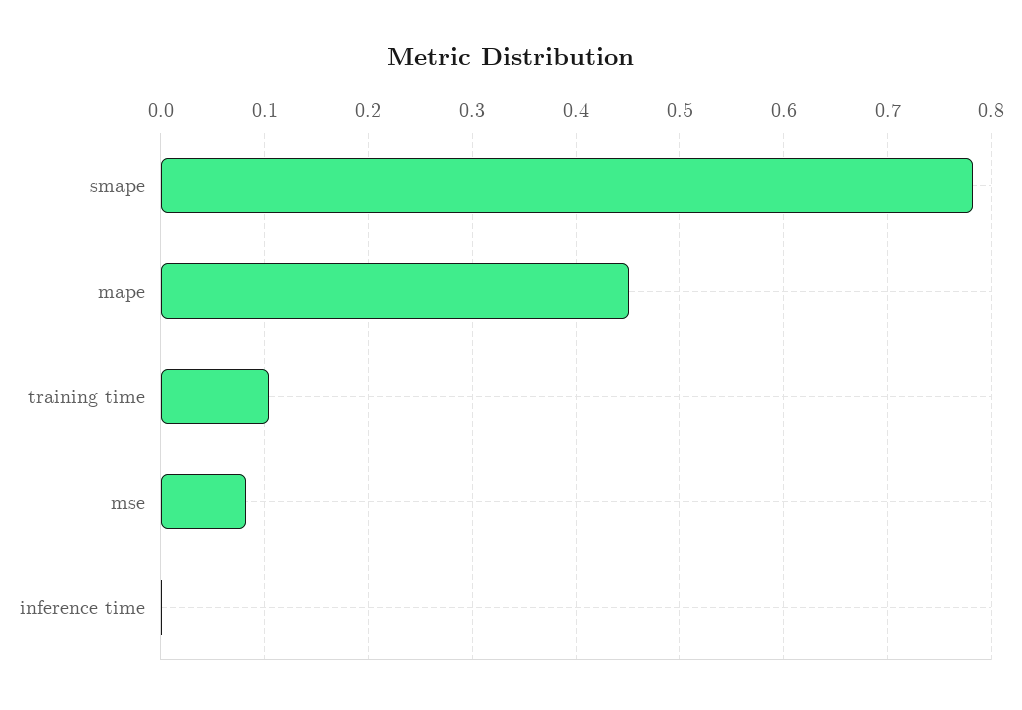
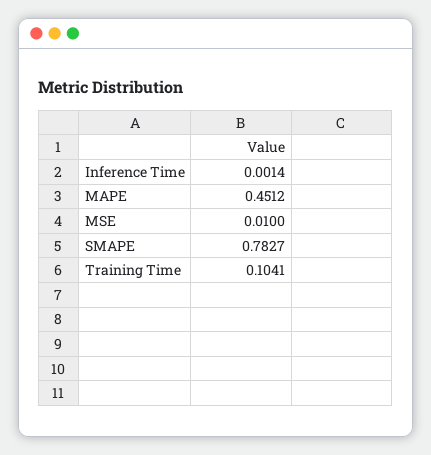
  {
    "smape": 0.7827,
    "mape": 0.4512,
    "training time": 0.1041,
-   "mse": 0.08,
+   "mse": 0.01,
    "inference time": 0.0014
  }

